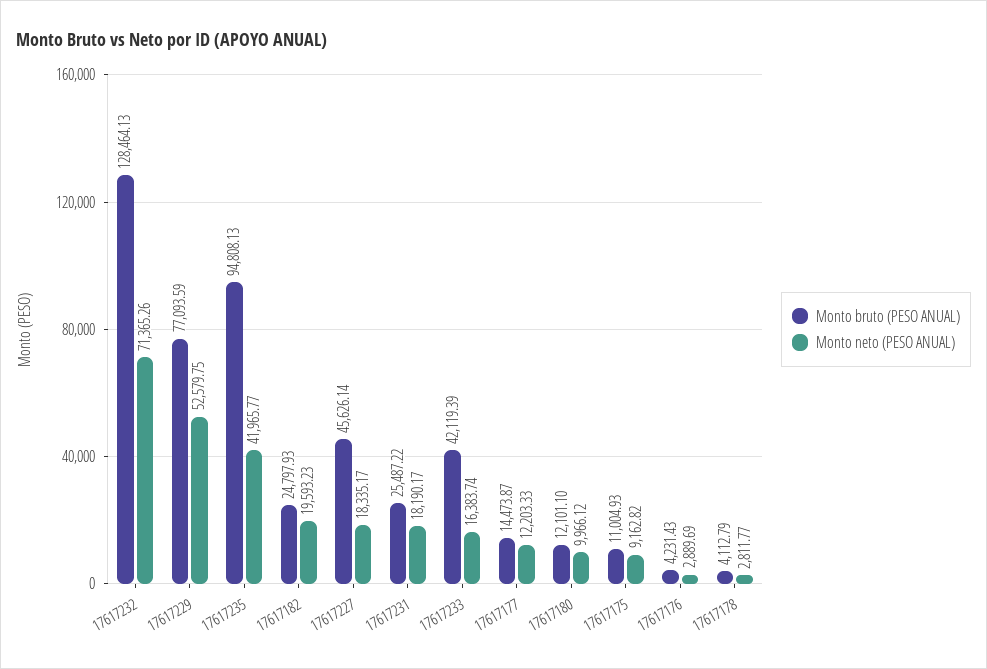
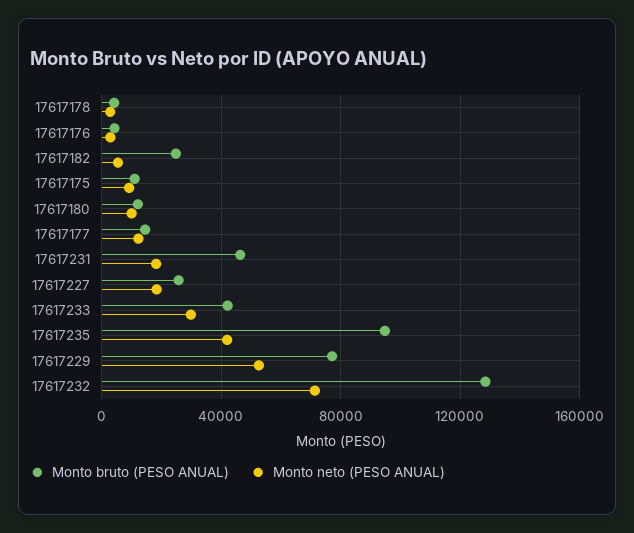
  {
    "Monto bruto (PESO ANUAL)": {
      "17617232": 128464.13,
      "17617229": 77093.59,
      "17617235": 94808.13,
      "17617182": 24797.93,
-     "17617227": 45626.14,
+     "17617227": 25000,
-     "17617231": 25487.22,
+     "17617231": 45000,
      "17617233": 42119.39,
      "17617177": 14473.87,
      "17617180": 12101.1,
      "17617175": 11004.93,
      "17617176": 4231.43,
      "17617178": 4112.79
    },
    "Monto neto (PESO ANUAL)": {
      "17617232": 71365.26,
      "17617229": 52579.75,
      "17617235": 41965.77,
-     "17617182": 19593.23,
+     "17617182": 5000,
      "17617227": 18335.17,
      "17617231": 18190.17,
-     "17617233": 16383.74,
+     "17617233": 30000,
      "17617177": 12203.33,
      "17617180": 9966.12,
      "17617175": 9162.82,
      "17617176": 2889.69,
      "17617178": 2811.77
    }
  }

